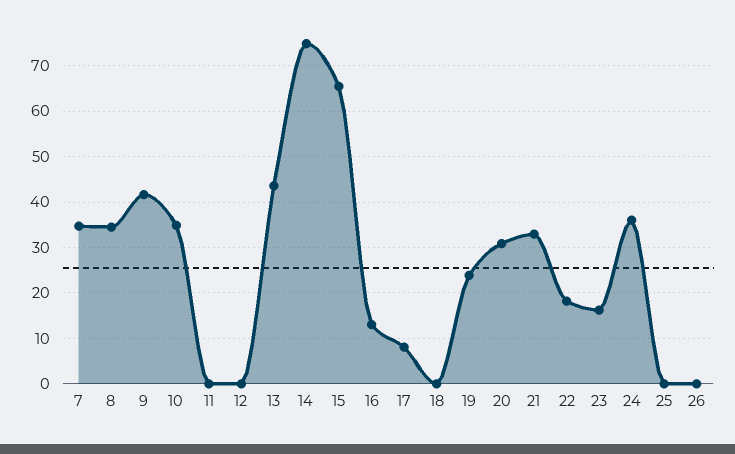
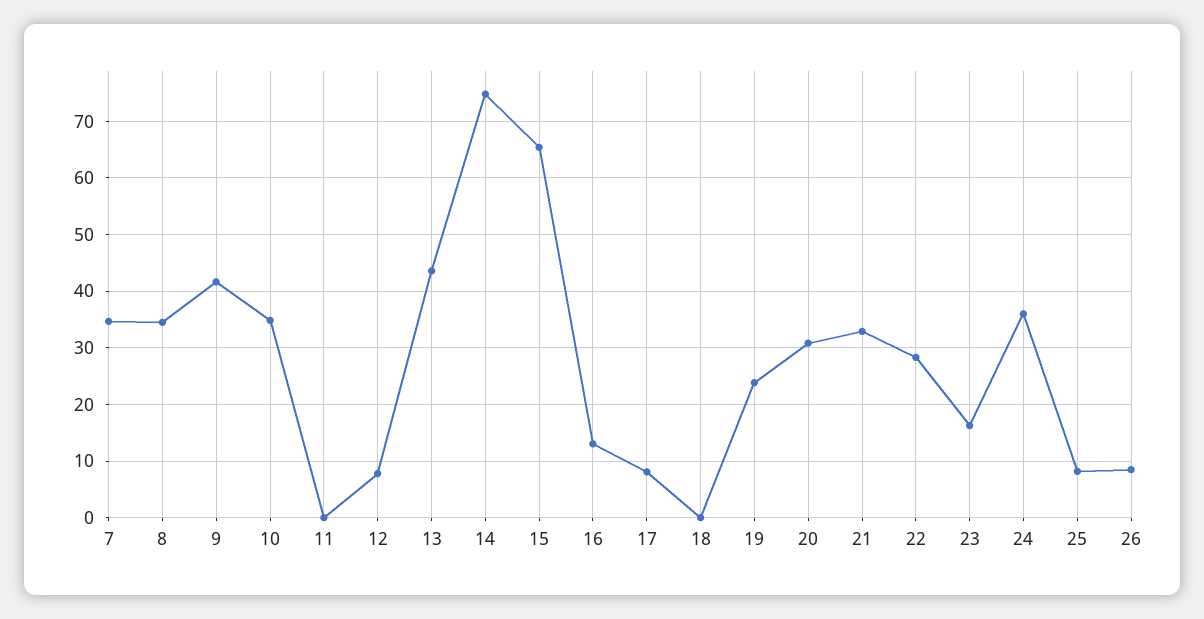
  {
    "7": 34,
    "8": 34,
    "9": 42,
    "10": 34,
    "11": 0,
-   "12": 0,
+   "12": 8,
    "13": 44,
    "14": 74,
    "15": 66,
    "16": 14,
    "17": 8,
    "18": 0,
    "19": 24,
    "20": 30,
    "21": 32,
-   "22": 18,
+   "22": 28,
    "23": 16,
    "24": 36,
-   "25": 0,
+   "25": 8,
-   "26": 0
+   "26": 8
  }

